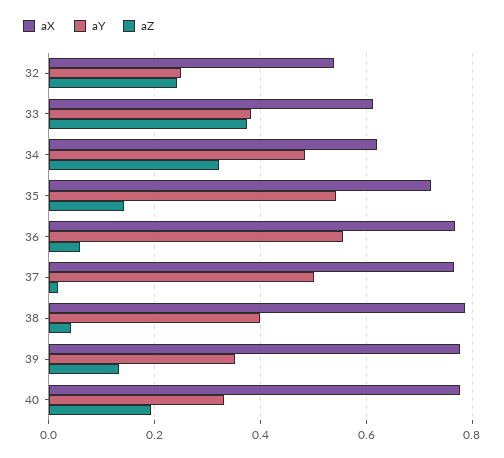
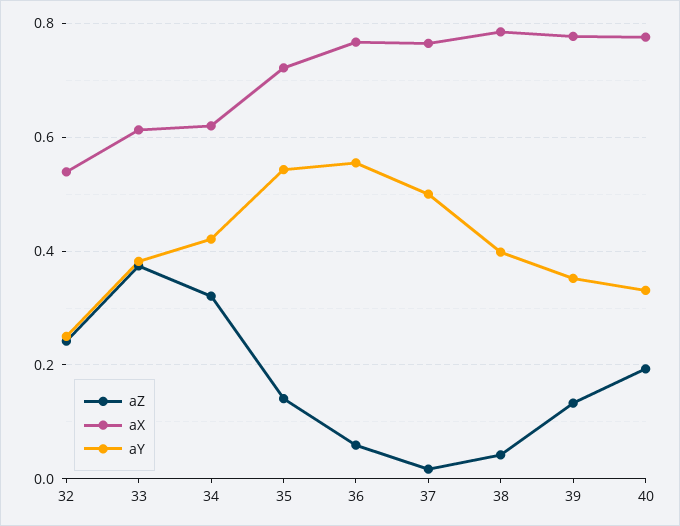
  {
    "aX": {
      "32": 0.54,
      "33": 0.62,
      "34": 0.62,
      "35": 0.72,
      "36": 0.76,
      "37": 0.76,
      "38": 0.78,
      "39": 0.78,
      "40": 0.78
    },
    "aY": {
      "32": 0.26,
      "33": 0.38,
-     "34": 0.48,
+     "34": 0.42,
      "35": 0.54,
      "36": 0.56,
      "37": 0.5,
      "38": 0.4,
      "39": 0.36,
      "40": 0.34
    },
    "aZ": {
      "32": 0.24,
      "33": 0.38,
      "34": 0.32,
      "35": 0.14,
      "36": 0.06,
      "37": 0.02,
      "38": 0.04,
      "39": 0.14,
      "40": 0.2
    }
  }

